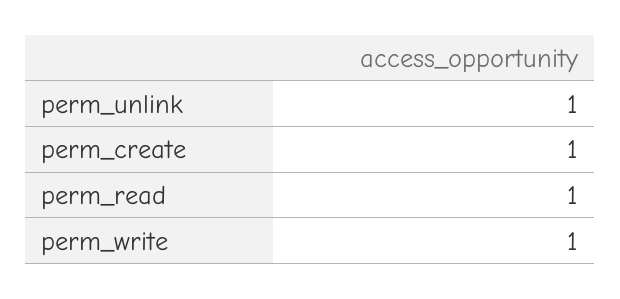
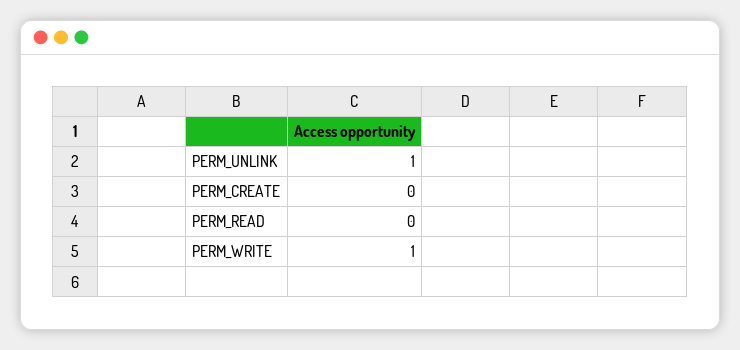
  {
    "perm_unlink": 1,
-   "perm_create": 1,
+   "perm_create": 0,
-   "perm_read": 1,
+   "perm_read": 0,
    "perm_write": 1
  }

